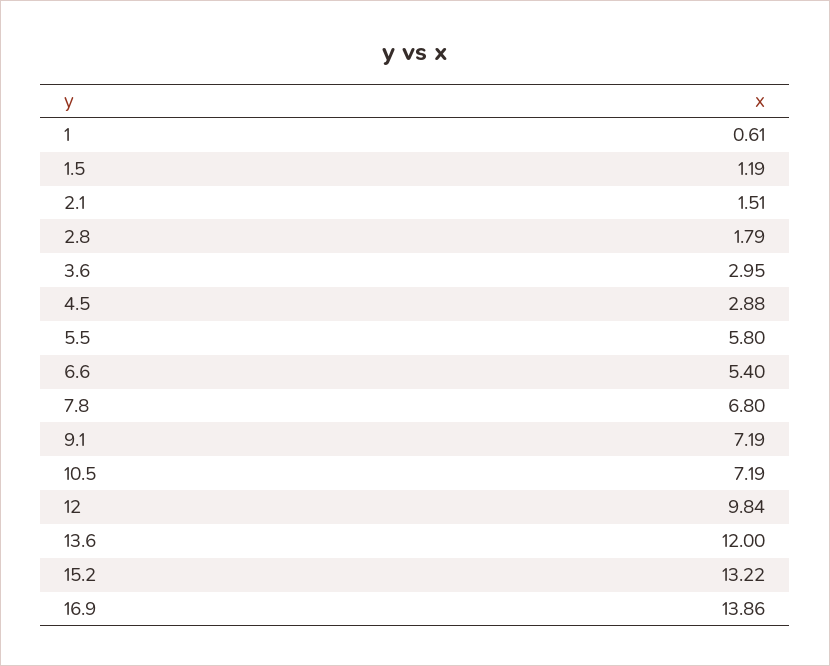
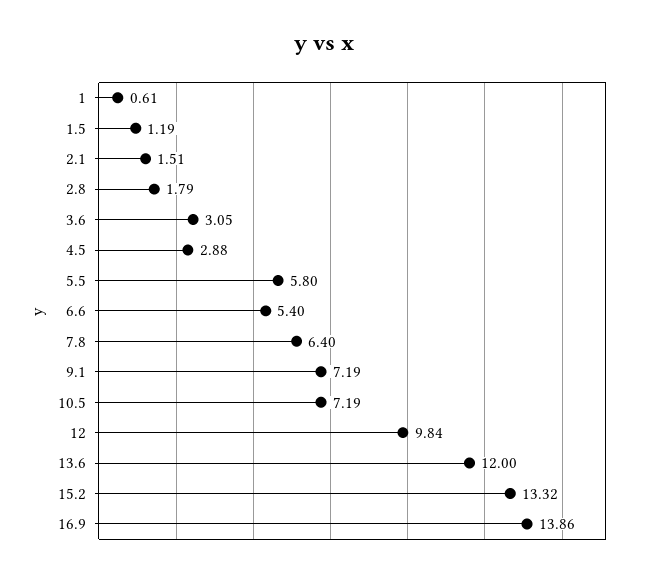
  {
    "1": 0.61,
    "1.5": 1.19,
    "2.1": 1.51,
    "2.8": 1.79,
-   "3.6": 2.95,
+   "3.6": 3.05,
    "4.5": 2.88,
    "5.5": 5.8,
    "6.6": 5.4,
-   "7.8": 6.8,
+   "7.8": 6.4,
    "9.1": 7.19,
    "10.5": 7.19,
    "12": 9.84,
    "13.6": 12,
-   "15.2": 13.22,
+   "15.2": 13.32,
    "16.9": 13.86
  }

